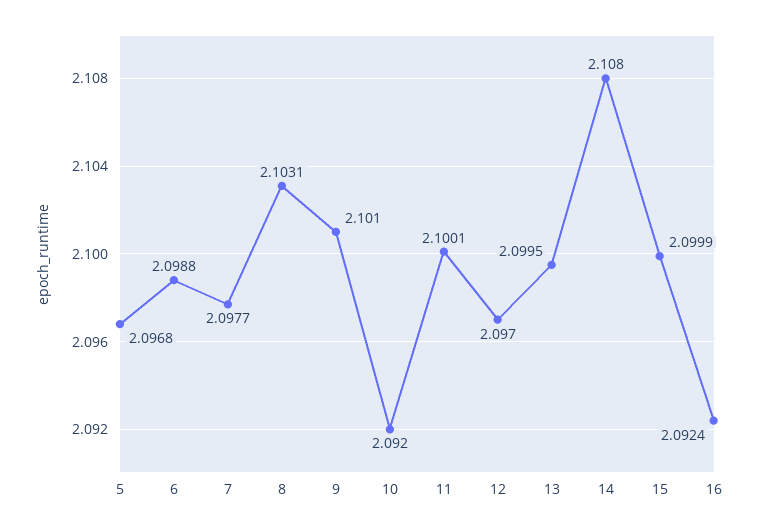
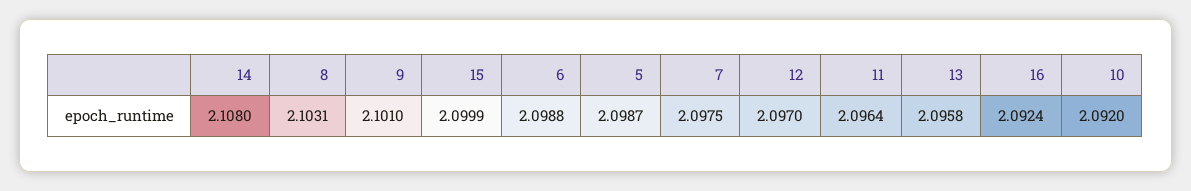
  {
-   "5": 2.0968,
+   "5": 2.0987,
    "6": 2.0988,
-   "7": 2.0977,
+   "7": 2.0975,
    "8": 2.1031,
    "9": 2.101,
    "10": 2.092,
-   "11": 2.1001,
+   "11": 2.0964,
    "12": 2.097,
-   "13": 2.0995,
+   "13": 2.0958,
    "14": 2.108,
    "15": 2.0999,
    "16": 2.0924
  }

